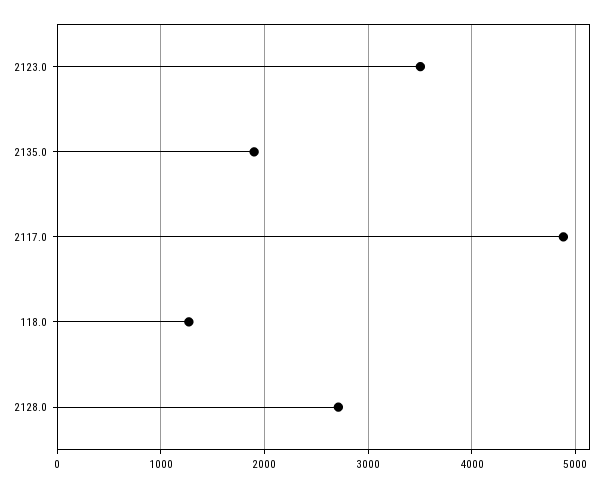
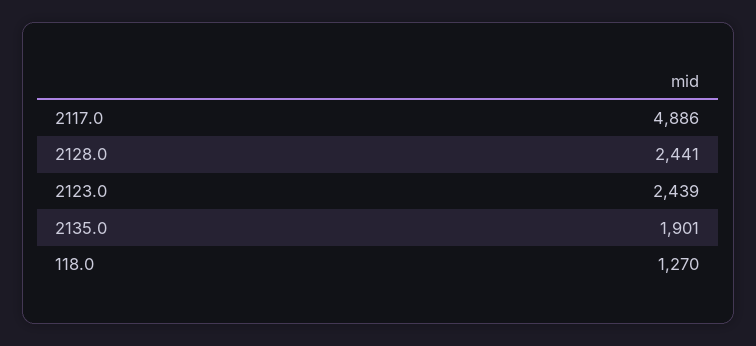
  {
-   "2123.0": 3500,
+   "2123.0": 2439,
    "2135.0": 1901,
    "2117.0": 4886,
    "118.0": 1270,
-   "2128.0": 2700
+   "2128.0": 2441
  }

